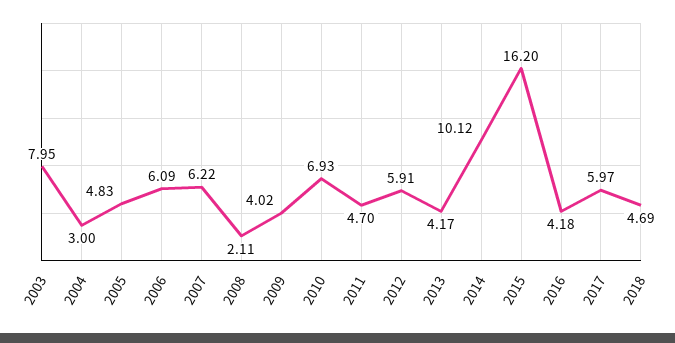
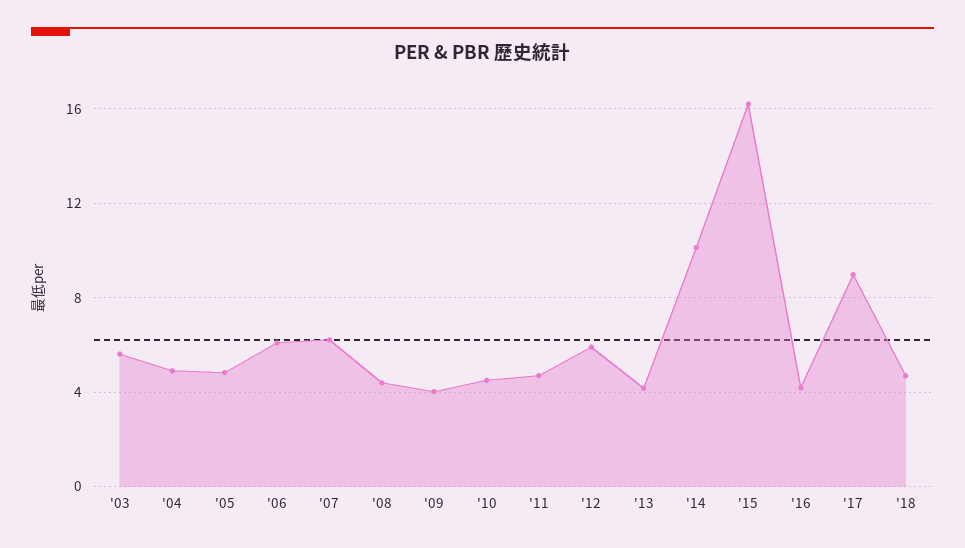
  {
-   "2003": 7.95,
+   "2003": 5.5,
-   "2004": 3,
+   "2004": 5,
    "2005": 4.83,
    "2006": 6.09,
    "2007": 6.22,
-   "2008": 2.11,
+   "2008": 4.5,
    "2009": 4.02,
-   "2010": 6.93,
+   "2010": 4.5,
    "2011": 4.7,
    "2012": 5.91,
    "2013": 4.17,
    "2014": 10.12,
    "2015": 16.2,
    "2016": 4.18,
-   "2017": 5.97,
+   "2017": 9,
    "2018": 4.69
  }

